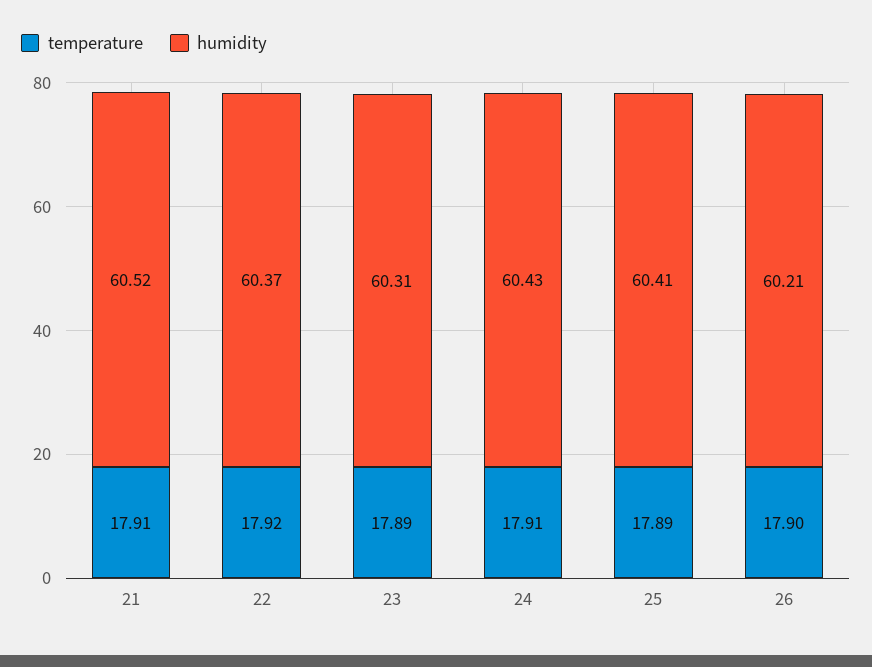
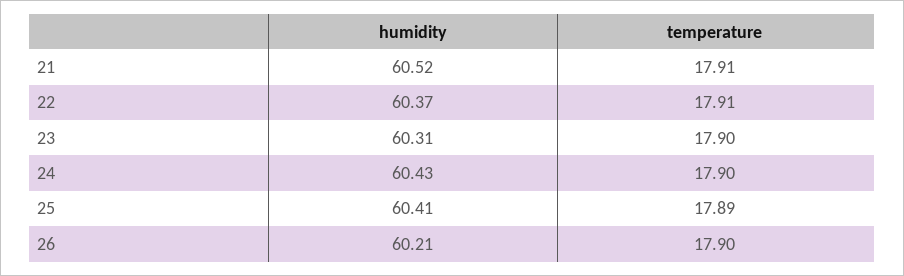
  {
    "temperature": {
      "21": 17.91,
-     "22": 17.92,
+     "22": 17.91,
-     "23": 17.89,
+     "23": 17.9,
-     "24": 17.91,
+     "24": 17.9,
      "25": 17.89,
      "26": 17.9
    },
    "humidity": {
      "21": 60.52,
      "22": 60.37,
      "23": 60.31,
      "24": 60.43,
      "25": 60.41,
      "26": 60.21
    }
  }

